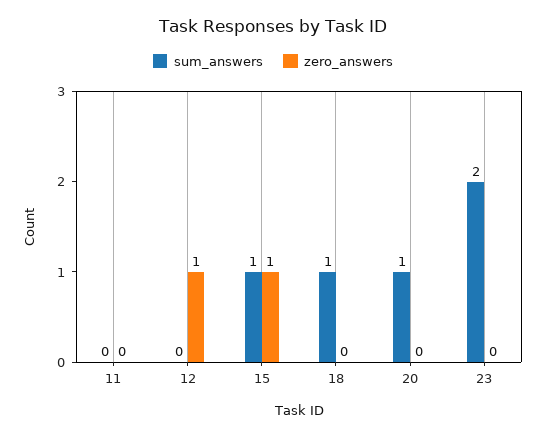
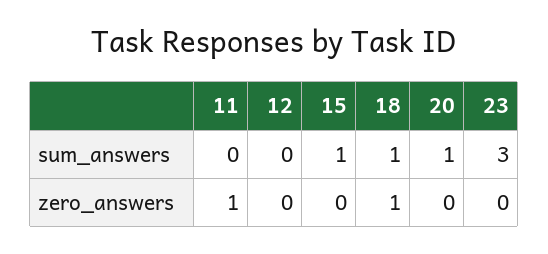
  {
    "sum_answers": {
      "11": 0,
      "12": 0,
      "15": 1,
      "18": 1,
      "20": 1,
-     "23": 2
+     "23": 3
    },
    "zero_answers": {
-     "11": 0,
+     "11": 1,
-     "12": 1,
+     "12": 0,
-     "15": 1,
+     "15": 0,
-     "18": 0,
+     "18": 1,
      "20": 0,
      "23": 0
    }
  }

